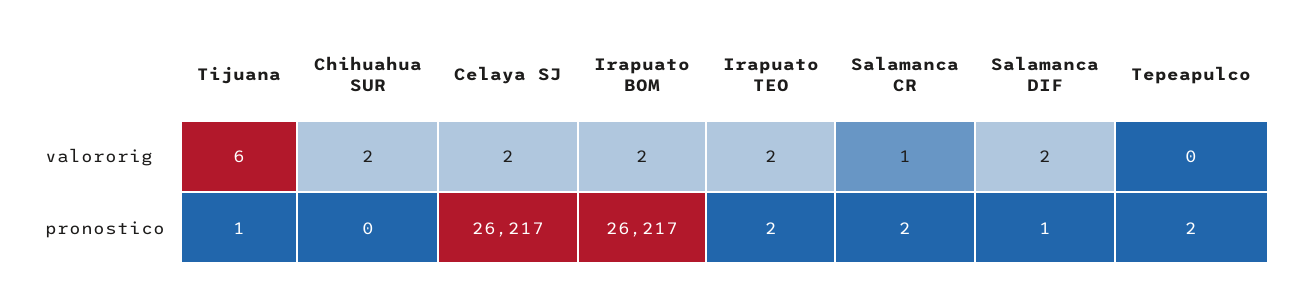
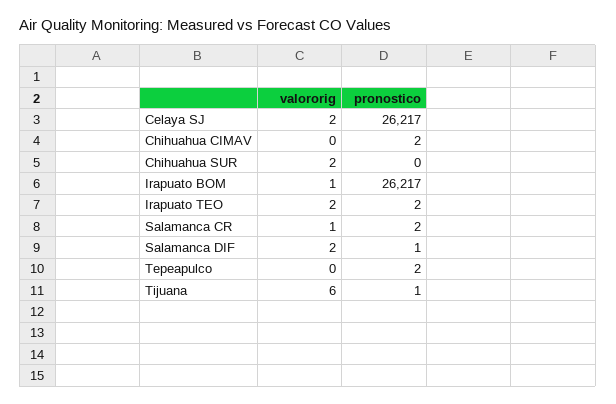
  {
    "Tijuana": {
      "valororig": 6,
      "pronostico": 1
    },
    "Chihuahua SUR": {
      "valororig": 2,
      "pronostico": 0
    },
    "Celaya SJ": {
      "valororig": 2,
      "pronostico": 26217
    },
    "Irapuato BOM": {
-     "valororig": 2,
+     "valororig": 1,
      "pronostico": 26217
    },
    "Irapuato TEO": {
      "valororig": 2,
      "pronostico": 2
    },
    "Salamanca CR": {
      "valororig": 1,
      "pronostico": 2
    },
    "Salamanca DIF": {
      "valororig": 2,
      "pronostico": 1
    },
    "Tepeapulco": {
      "valororig": 0,
      "pronostico": 2
-   }
+   },
+   "Chihuahua CIMAV": {
+     "valororig": 0,
+     "pronostico": 2
+   }
  }

